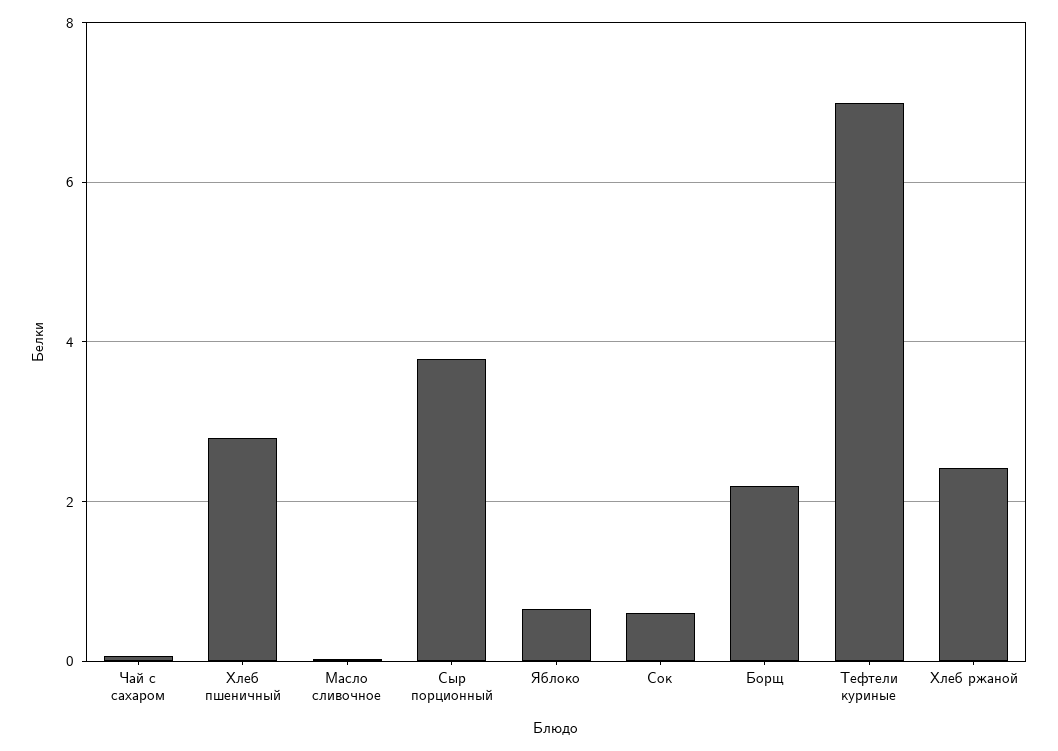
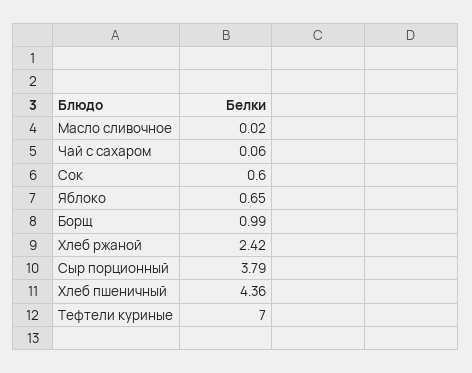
  {
    "Чай с сахаром": 0.06,
-   "Хлеб пшеничный": 2.8,
+   "Хлеб пшеничный": 4.36,
    "Масло сливочное": 0.02,
    "Сыр порционный": 3.79,
    "Яблоко": 0.65,
    "Сок": 0.6,
-   "Борщ": 2.2,
+   "Борщ": 0.99,
    "Тефтели куриные": 7,
    "Хлеб ржаной": 2.42
  }

